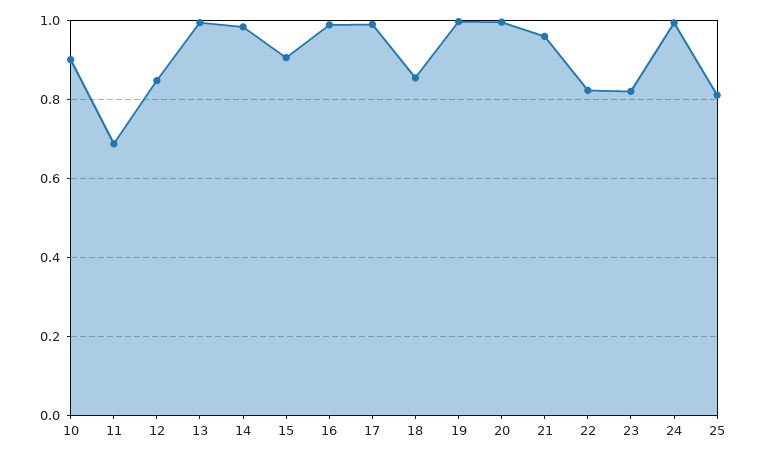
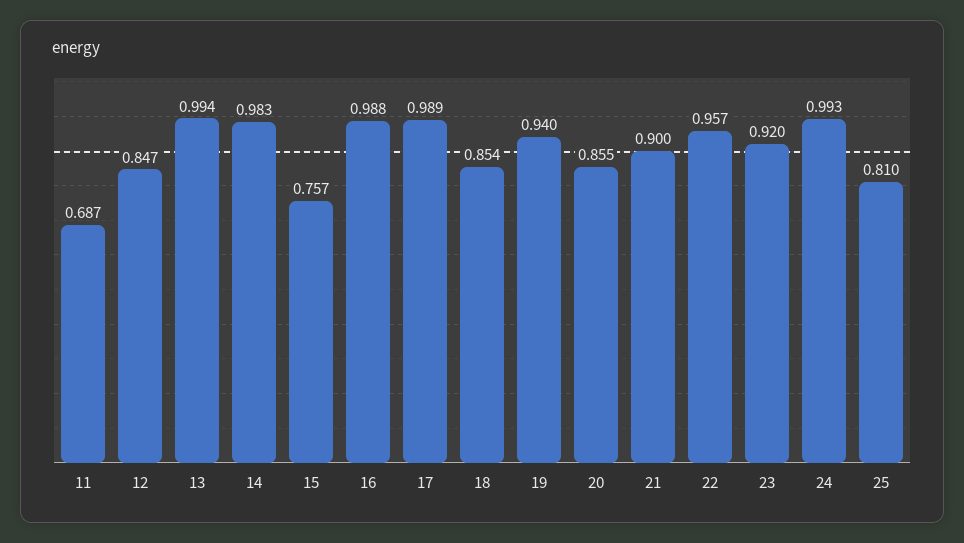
  {
-   "10": 0.9,
    "11": 0.687,
    "12": 0.847,
    "13": 0.994,
    "14": 0.983,
-   "15": 0.9,
+   "15": 0.757,
    "16": 0.988,
    "17": 0.989,
    "18": 0.854,
-   "19": 1,
+   "19": 0.94,
-   "20": 1,
+   "20": 0.855,
-   "21": 0.96,
+   "21": 0.9,
-   "22": 0.82,
+   "22": 0.957,
-   "23": 0.82,
+   "23": 0.92,
    "24": 0.993,
    "25": 0.81
  }

